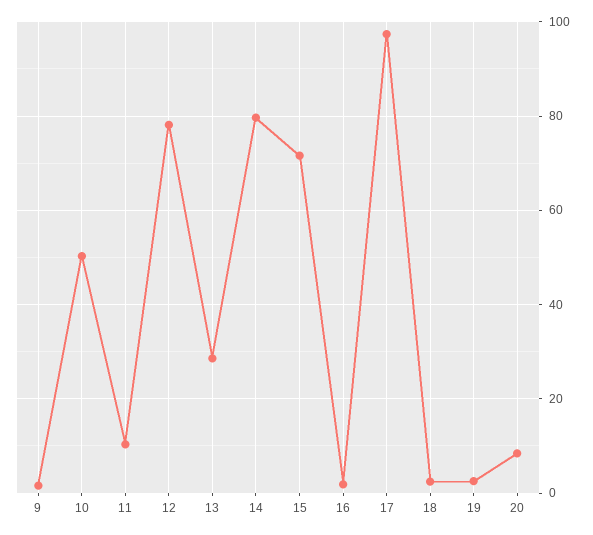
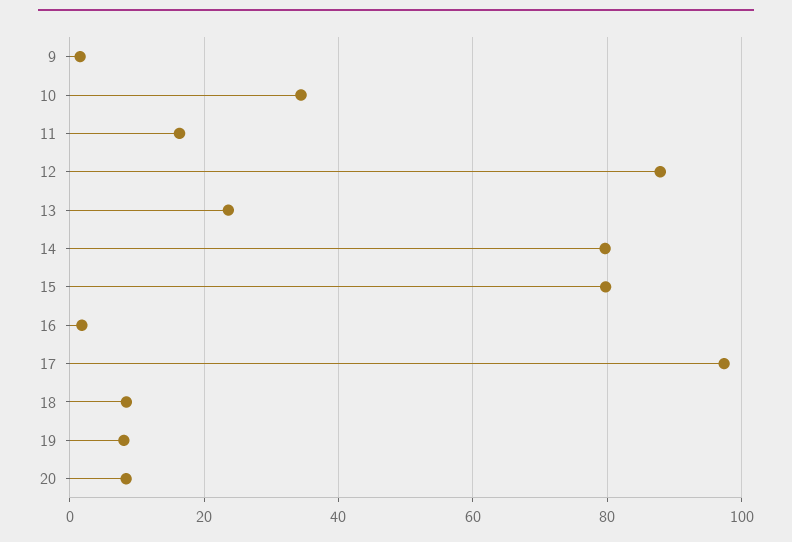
  {
    "9": 2,
-   "10": 50,
+   "10": 34,
-   "11": 10,
+   "11": 16,
-   "12": 78,
+   "12": 88,
-   "13": 28,
+   "13": 24,
    "14": 80,
-   "15": 72,
+   "15": 80,
    "16": 2,
    "17": 98,
-   "18": 2,
+   "18": 8,
-   "19": 2,
+   "19": 8,
    "20": 8
  }

